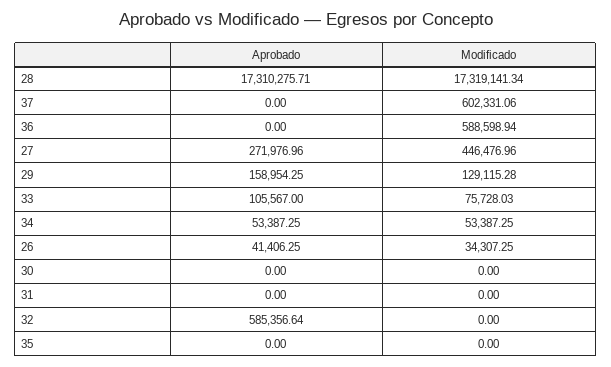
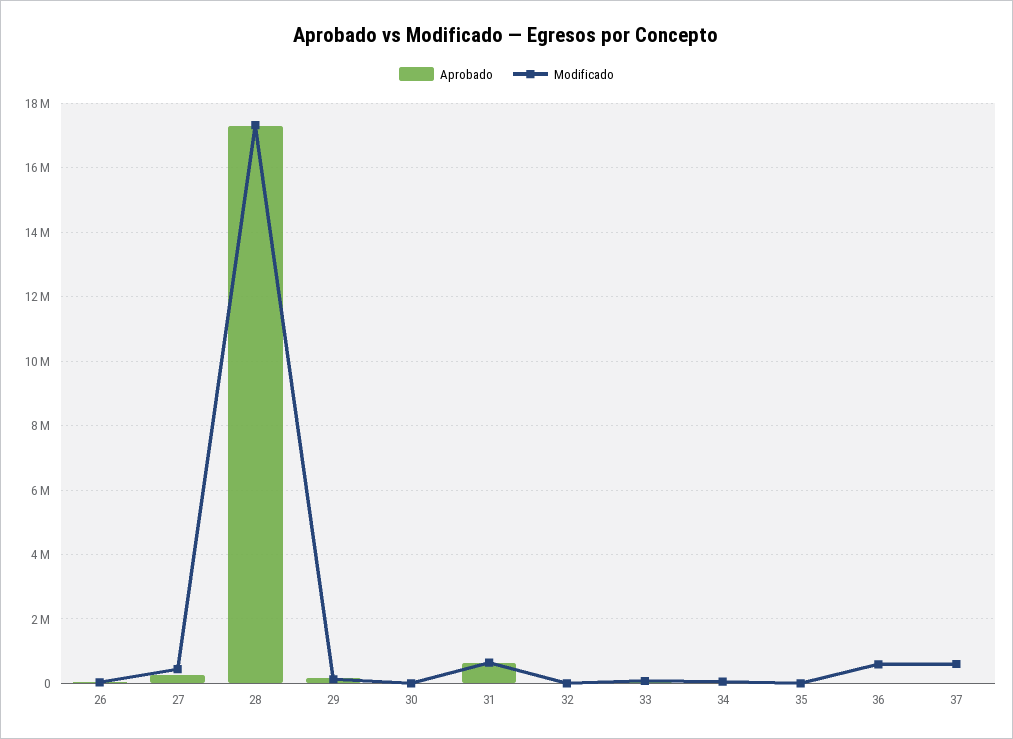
  {
    "Aprobado": {
      "28": 17310275.71,
      "37": 0,
      "36": 0,
      "27": 271976.96,
      "29": 158954.25,
      "33": 105567,
      "34": 53387.25,
      "26": 41406.25,
      "30": 0,
-     "31": 0,
+     "31": 600000,
-     "32": 585356.64,
+     "32": 0,
      "35": 0
    },
    "Modificado": {
      "28": 17319141.34,
      "37": 602331.06,
      "36": 588598.94,
      "27": 446476.96,
      "29": 129115.28,
      "33": 75728.03,
      "34": 53387.25,
      "26": 34307.25,
      "30": 0,
-     "31": 0,
+     "31": 600000,
      "32": 0,
      "35": 0
    }
  }

